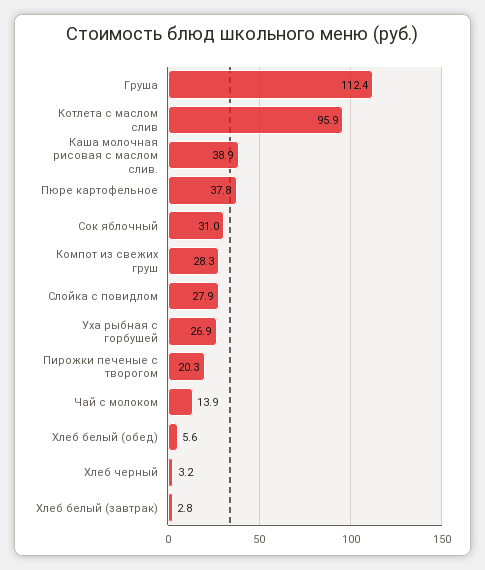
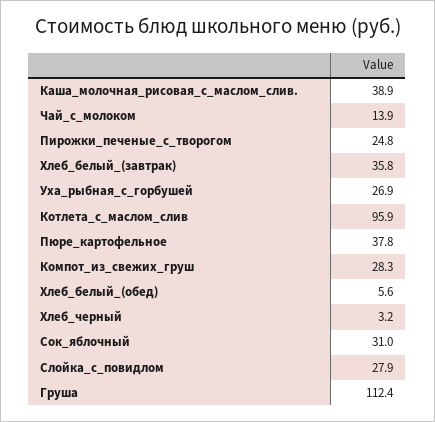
  {
    "Груша": 112.4,
    "Котлета с маслом слив": 95.9,
    "Каша молочная рисовая с маслом слив.": 38.9,
    "Пюре картофельное": 37.8,
    "Сок яблочный": 31,
    "Компот из свежих груш": 28.3,
    "Слойка с повидлом": 27.9,
    "Уха рыбная с горбушей": 26.9,
-   "Пирожки печеные с творогом": 20.3,
+   "Пирожки печеные с творогом": 24.8,
    "Чай с молоком": 13.9,
    "Хлеб белый (обед)": 5.6,
    "Хлеб черный": 3.2,
-   "Хлеб белый (завтрак)": 2.8
+   "Хлеб белый (завтрак)": 35.8
  }

